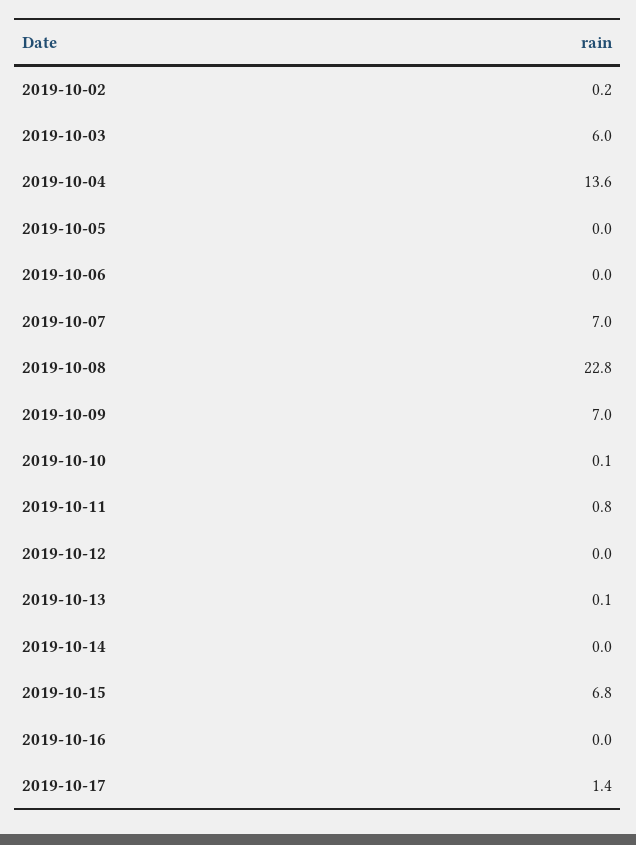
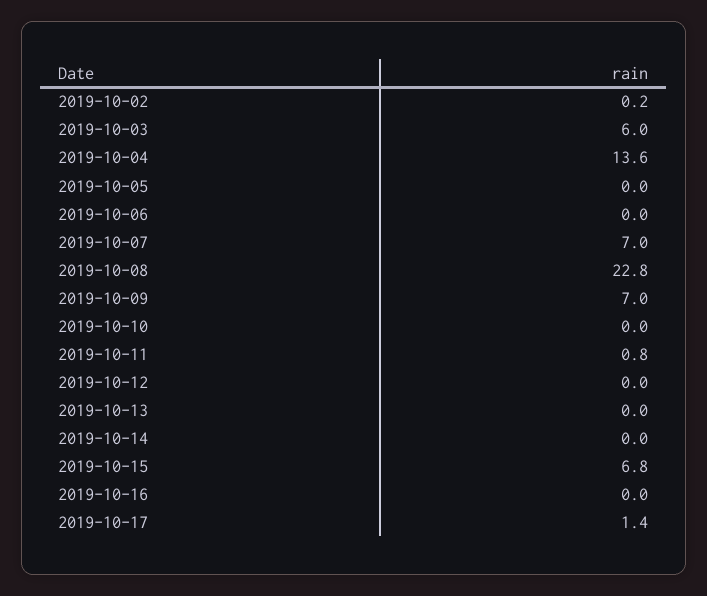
  {
    "2019-10-02": 0.2,
    "2019-10-03": 6,
    "2019-10-04": 13.6,
    "2019-10-05": 0,
    "2019-10-06": 0,
    "2019-10-07": 7,
    "2019-10-08": 22.8,
    "2019-10-09": 7,
-   "2019-10-10": 0.1,
+   "2019-10-10": 0,
    "2019-10-11": 0.8,
    "2019-10-12": 0,
-   "2019-10-13": 0.1,
+   "2019-10-13": 0,
    "2019-10-14": 0,
    "2019-10-15": 6.8,
    "2019-10-16": 0,
    "2019-10-17": 1.4
  }

